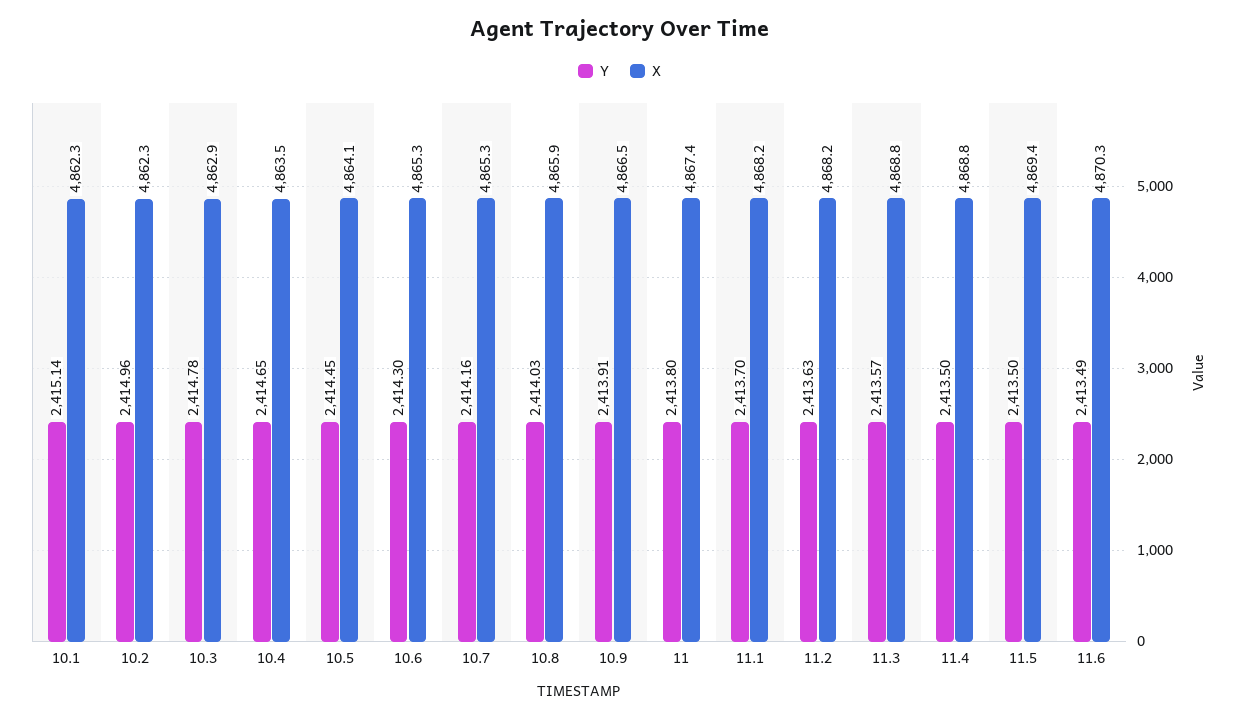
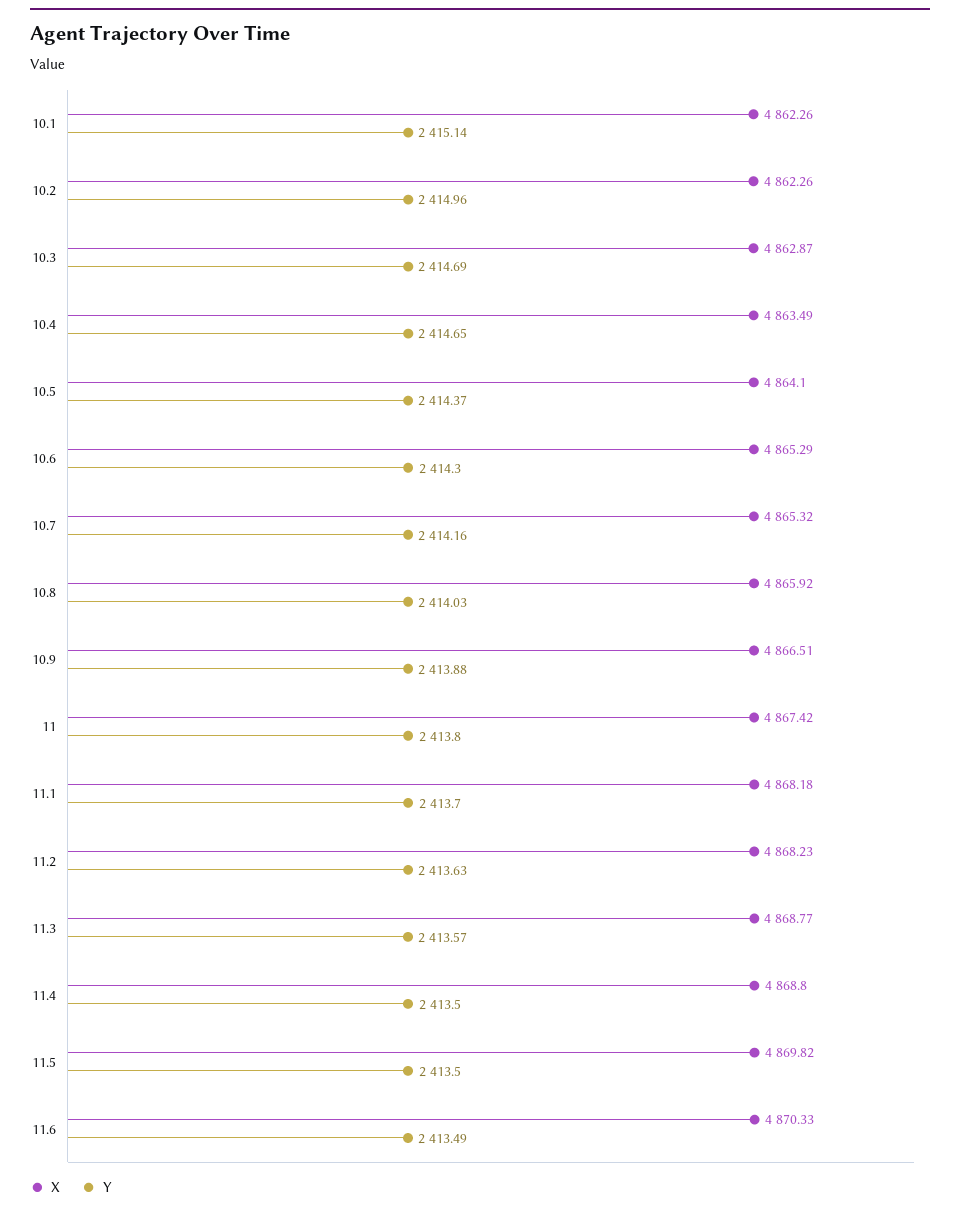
  {
    "Y": {
      "10.1": 2415.14,
      "10.2": 2414.96,
-     "10.3": 2414.78,
+     "10.3": 2414.69,
      "10.4": 2414.65,
-     "10.5": 2414.45,
+     "10.5": 2414.37,
      "10.6": 2414.3,
      "10.7": 2414.16,
      "10.8": 2414.03,
-     "10.9": 2413.91,
+     "10.9": 2413.88,
      "11": 2413.8,
      "11.1": 2413.7,
      "11.2": 2413.63,
      "11.3": 2413.57,
      "11.4": 2413.5,
      "11.5": 2413.5,
      "11.6": 2413.49
    },
    "X": {
      "10.1": 4862.26,
      "10.2": 4862.26,
      "10.3": 4862.87,
      "10.4": 4863.49,
      "10.5": 4864.1,
      "10.6": 4865.29,
      "10.7": 4865.32,
      "10.8": 4865.92,
      "10.9": 4866.51,
      "11": 4867.42,
      "11.1": 4868.18,
      "11.2": 4868.23,
      "11.3": 4868.77,
      "11.4": 4868.8,
-     "11.5": 4869.4,
+     "11.5": 4869.82,
      "11.6": 4870.33
    }
  }

